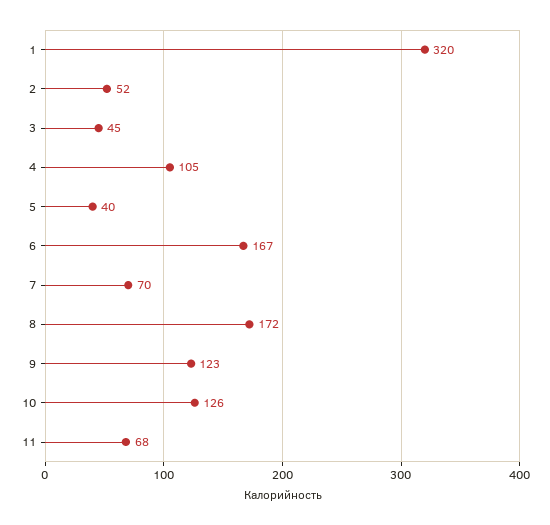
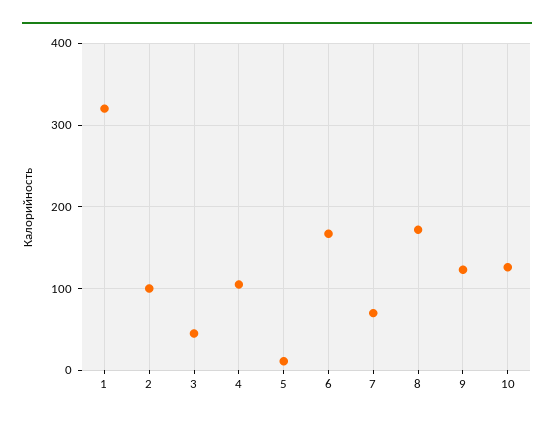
  {
    "1": 320,
-   "2": 52,
+   "2": 100,
    "3": 45,
    "4": 105,
-   "5": 40,
+   "5": 10,
    "6": 167,
    "7": 70,
    "8": 172,
    "9": 123,
-   "10": 126,
+   "10": 126
-   "11": 68
  }

